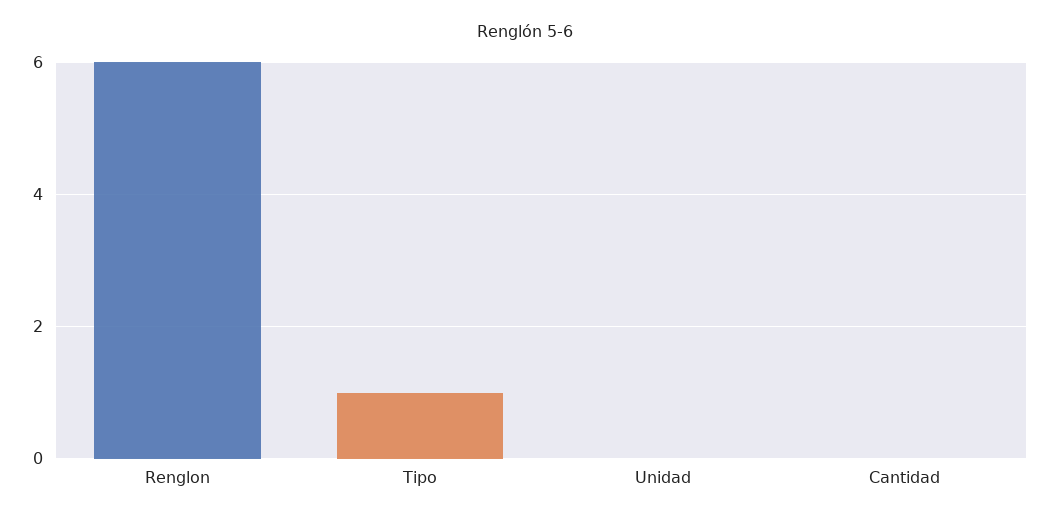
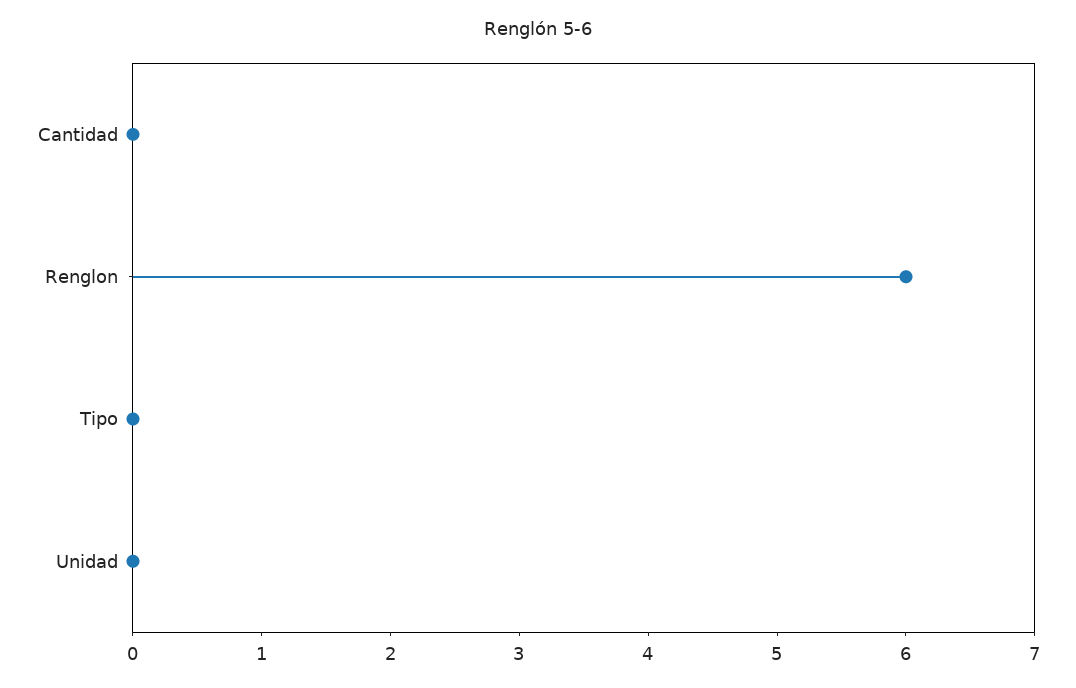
  {
    "Renglon": 6,
-   "Tipo": 1,
+   "Tipo": 0,
    "Unidad": 0,
    "Cantidad": 0
  }

